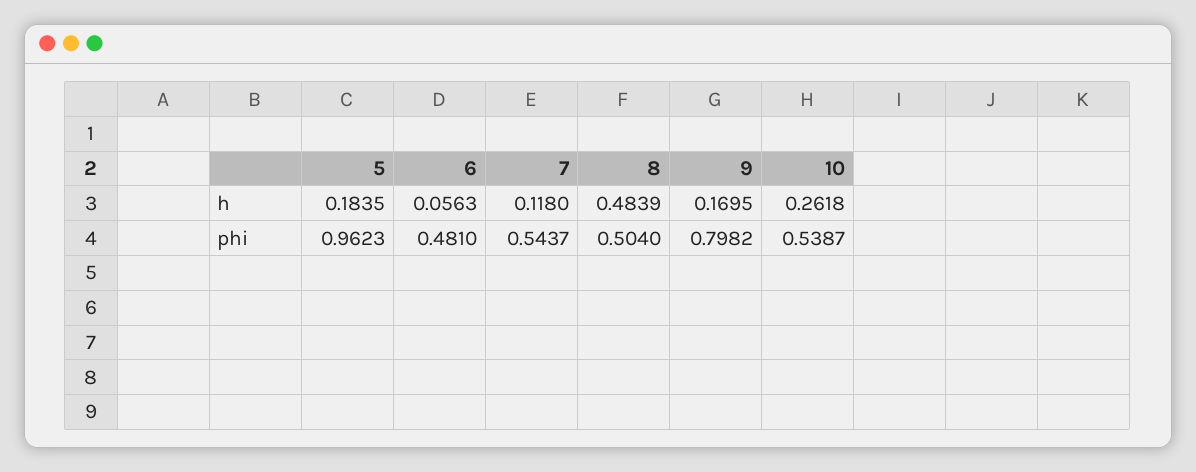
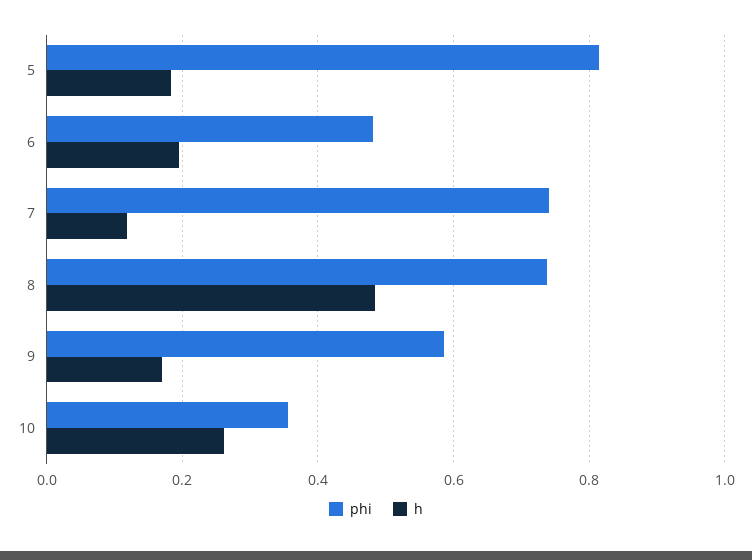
  {
    "h": {
      "5": 0.1835,
-     "6": 0.0563,
+     "6": 0.2,
      "7": 0.118,
      "8": 0.4839,
      "9": 0.1695,
      "10": 0.2618
    },
    "phi": {
-     "5": 0.9623,
+     "5": 0.82,
      "6": 0.481,
-     "7": 0.5437,
+     "7": 0.74,
-     "8": 0.504,
+     "8": 0.74,
-     "9": 0.7982,
+     "9": 0.58,
-     "10": 0.5387
+     "10": 0.36
    }
  }

